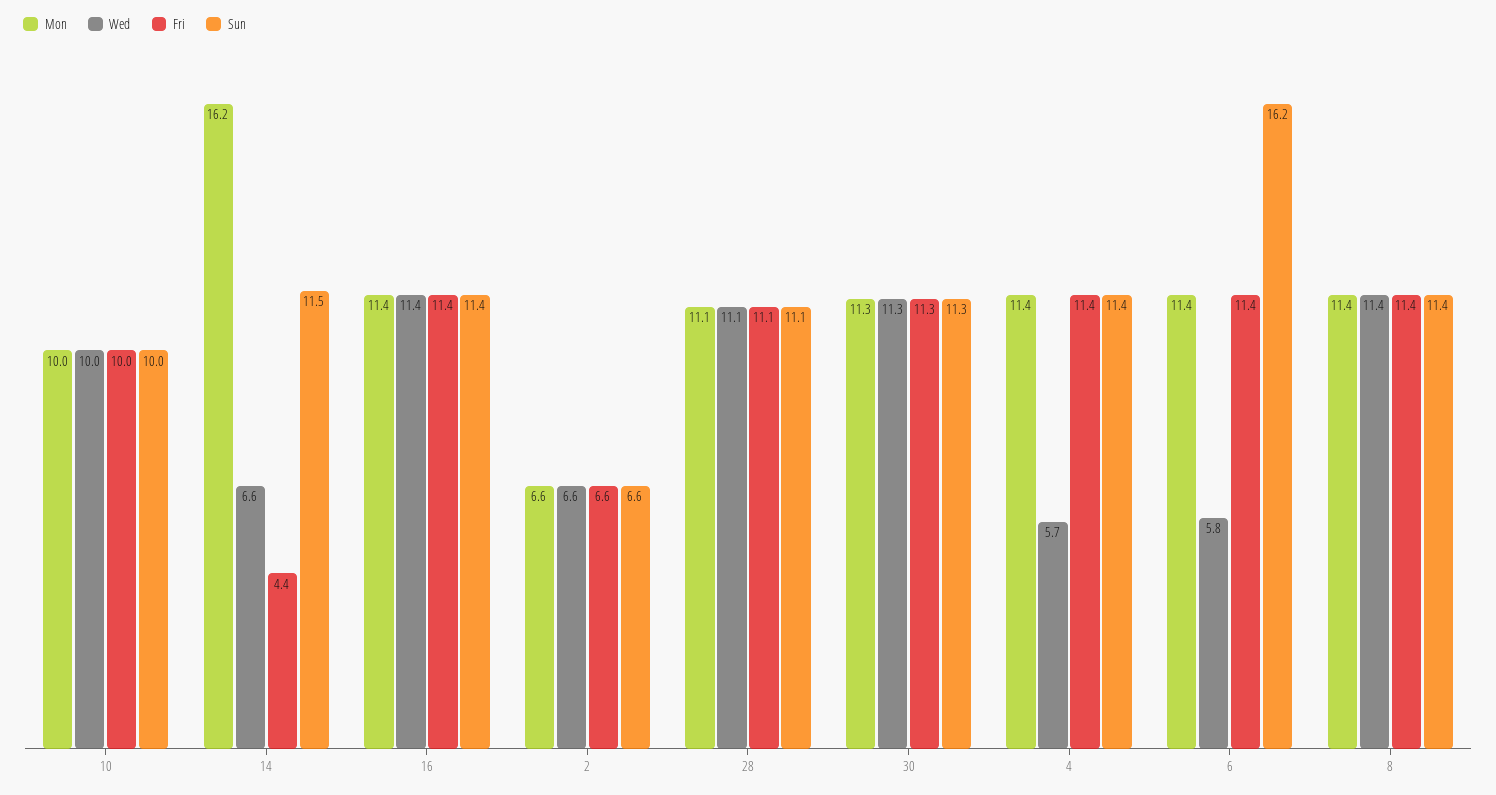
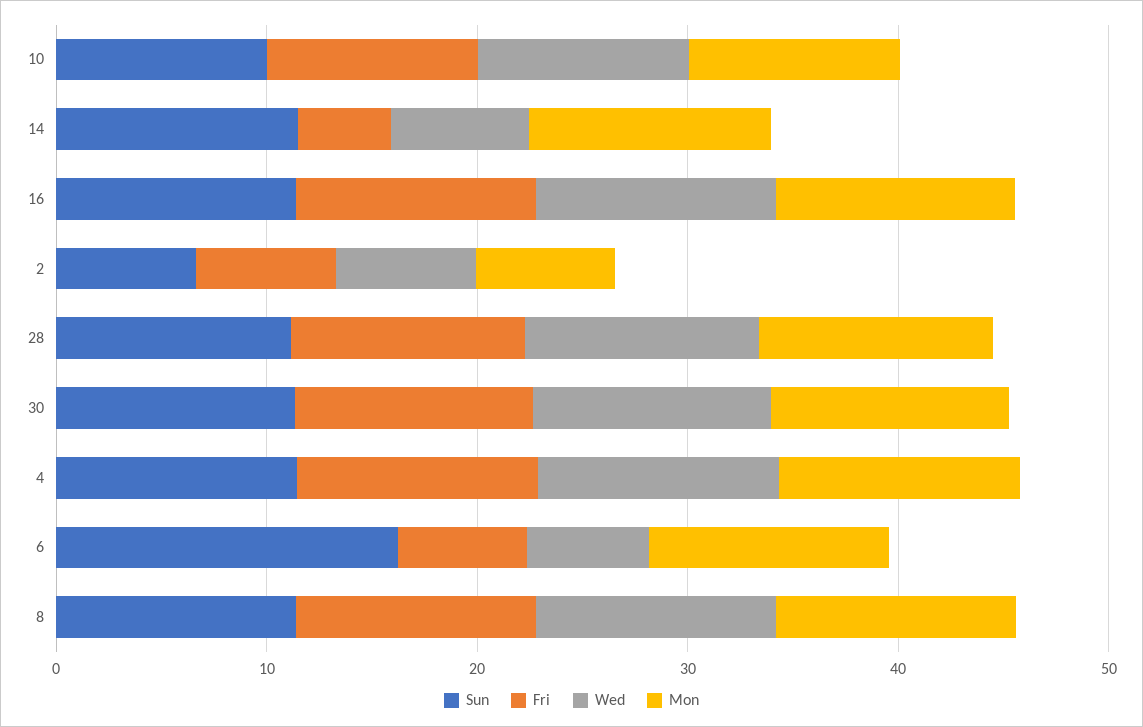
  {
    "Mon": {
      "10": 10,
-     "14": 16.2,
+     "14": 12,
      "16": 11.4,
      "2": 6.6,
      "28": 11.1,
      "30": 11.3,
      "4": 11.4,
      "6": 11.4,
      "8": 11.4
    },
    "Wed": {
      "10": 10,
      "14": 6.6,
      "16": 11.4,
      "2": 6.6,
      "28": 11.1,
      "30": 11.3,
-     "4": 5.7,
+     "4": 12,
      "6": 5.8,
      "8": 11.4
    },
    "Fri": {
      "10": 10,
      "14": 4.4,
      "16": 11.4,
      "2": 6.6,
      "28": 11.1,
      "30": 11.3,
      "4": 11.4,
-     "6": 11.4,
+     "6": 6,
      "8": 11.4
    },
    "Sun": {
      "10": 10,
      "14": 11.5,
      "16": 11.4,
      "2": 6.6,
      "28": 11.1,
      "30": 11.3,
      "4": 11.4,
      "6": 16.2,
      "8": 11.4
    }
  }

